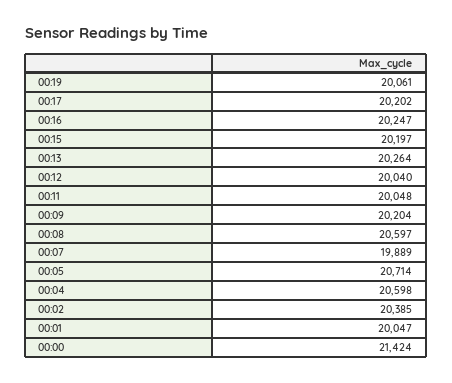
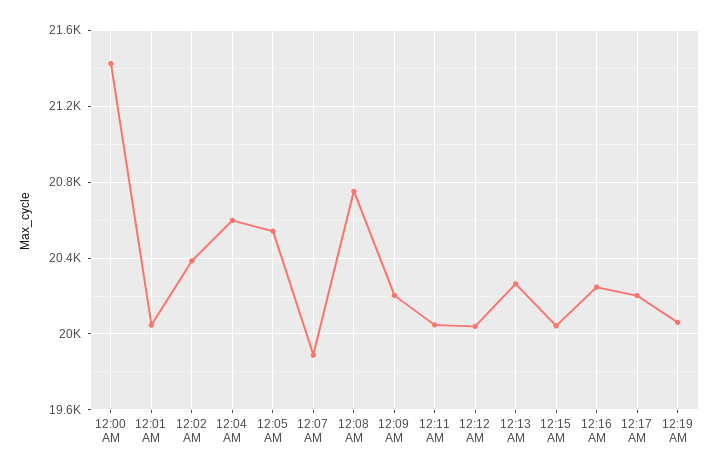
  {
    "00:19": 20061,
    "00:17": 20202,
    "00:16": 20247,
-   "00:15": 20197,
+   "00:15": 20050,
    "00:13": 20264,
    "00:12": 20040,
    "00:11": 20048,
    "00:09": 20204,
-   "00:08": 20597,
+   "00:08": 20750,
    "00:07": 19889,
-   "00:05": 20714,
+   "00:05": 20550,
    "00:04": 20598,
    "00:02": 20385,
    "00:01": 20047,
    "00:00": 21424
  }

